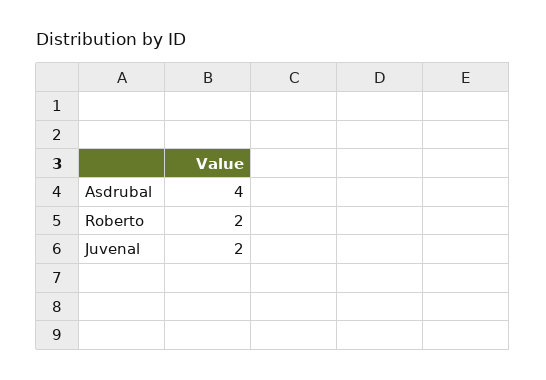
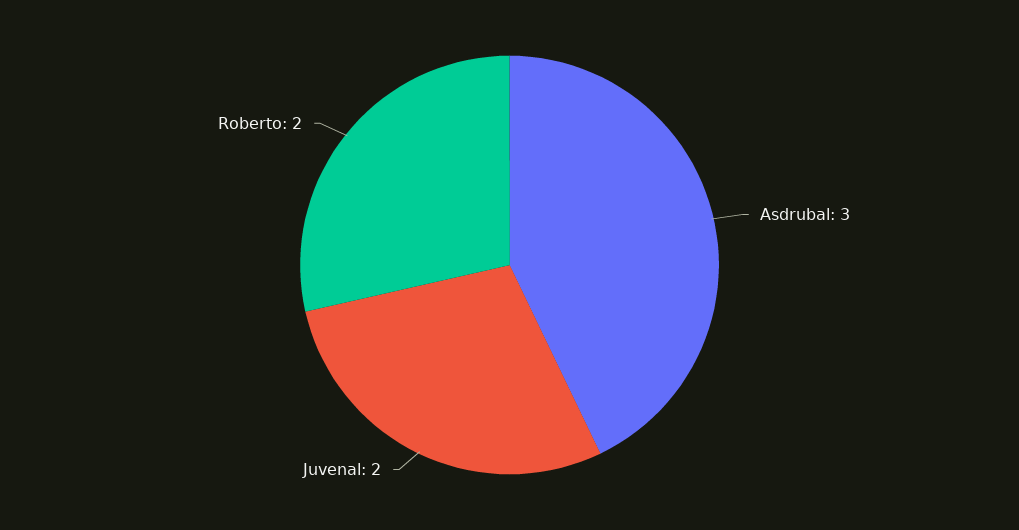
  {
-   "Asdrubal": 4,
+   "Asdrubal": 3,
    "Roberto": 2,
    "Juvenal": 2
  }

